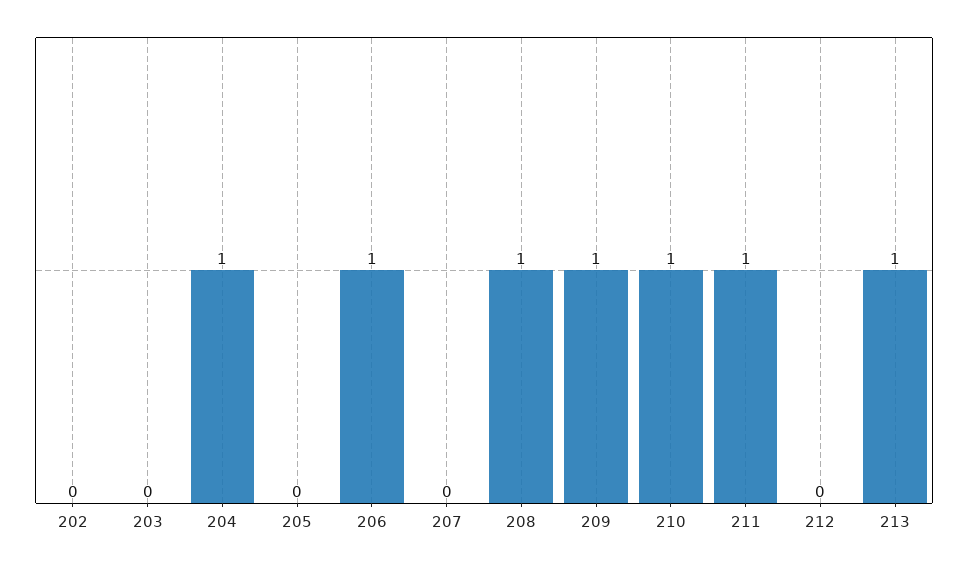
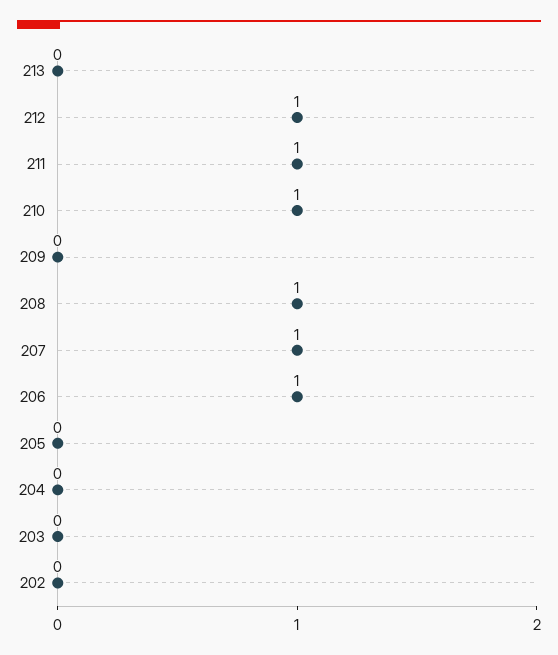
  {
    "202": 0,
    "203": 0,
-   "204": 1,
+   "204": 0,
    "205": 0,
    "206": 1,
-   "207": 0,
+   "207": 1,
    "208": 1,
-   "209": 1,
+   "209": 0,
    "210": 1,
    "211": 1,
-   "212": 0,
+   "212": 1,
-   "213": 1
+   "213": 0
  }

